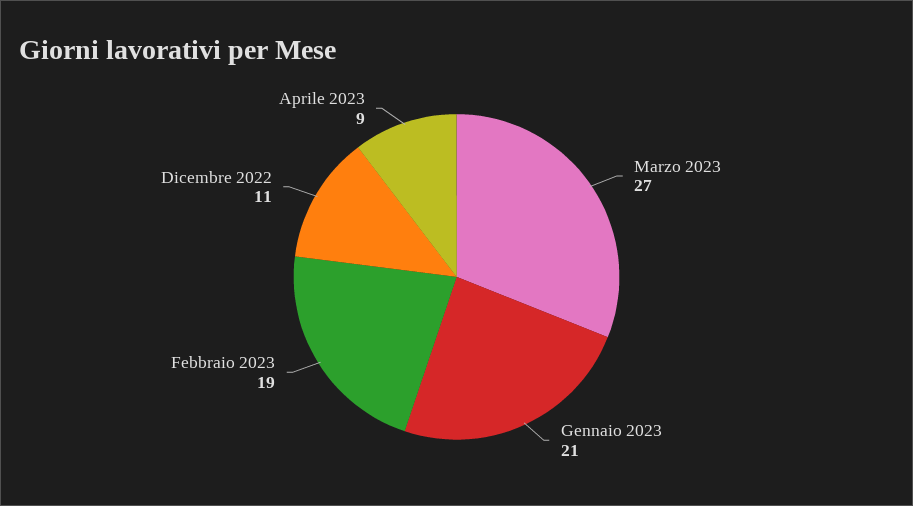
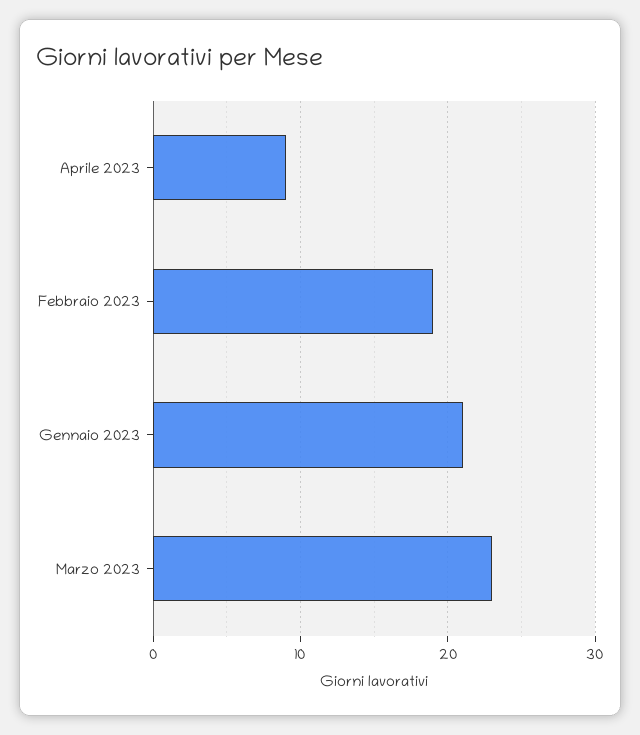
  {
-   "Marzo 2023": 27,
+   "Marzo 2023": 23,
    "Gennaio 2023": 21,
    "Febbraio 2023": 19,
-   "Dicembre 2022": 11,
    "Aprile 2023": 9
  }

